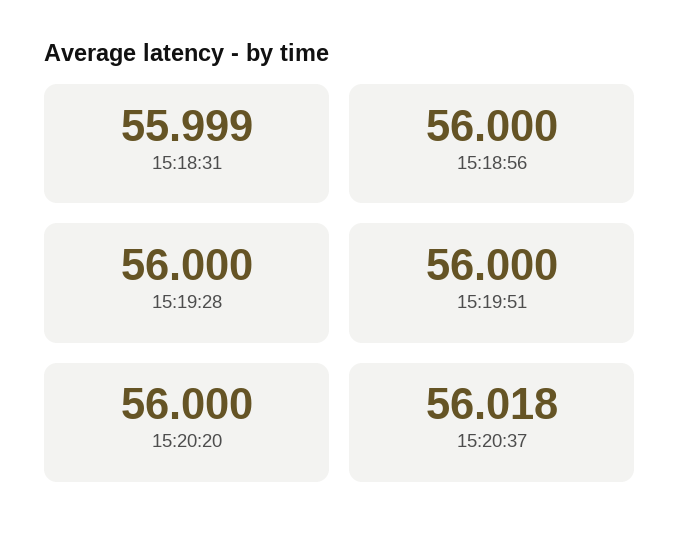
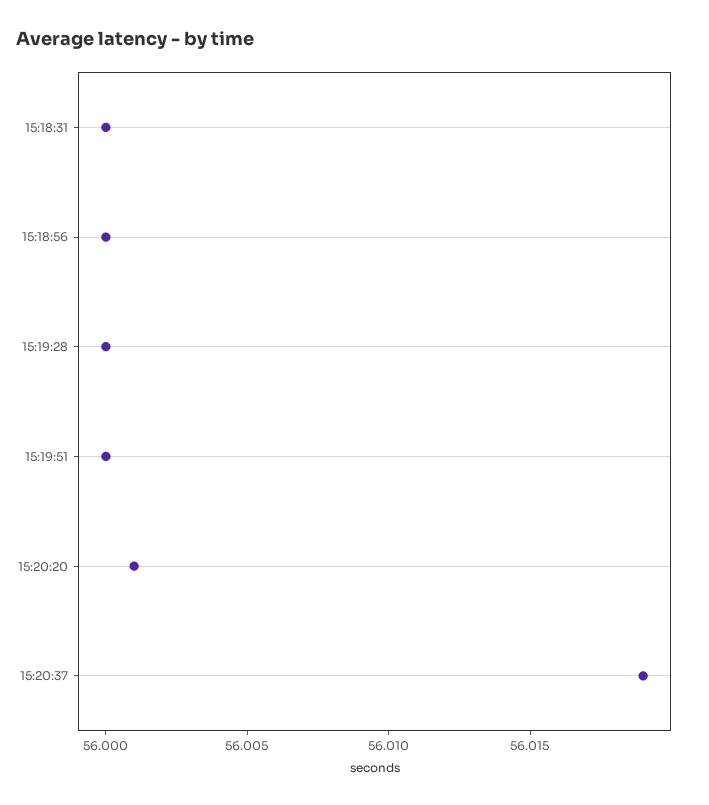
  {
-   "15:18:31": 55.999,
+   "15:18:31": 56,
    "15:18:56": 56,
    "15:19:28": 56,
    "15:19:51": 56,
-   "15:20:20": 56,
+   "15:20:20": 56.001,
-   "15:20:37": 56.018
+   "15:20:37": 56.019
  }

